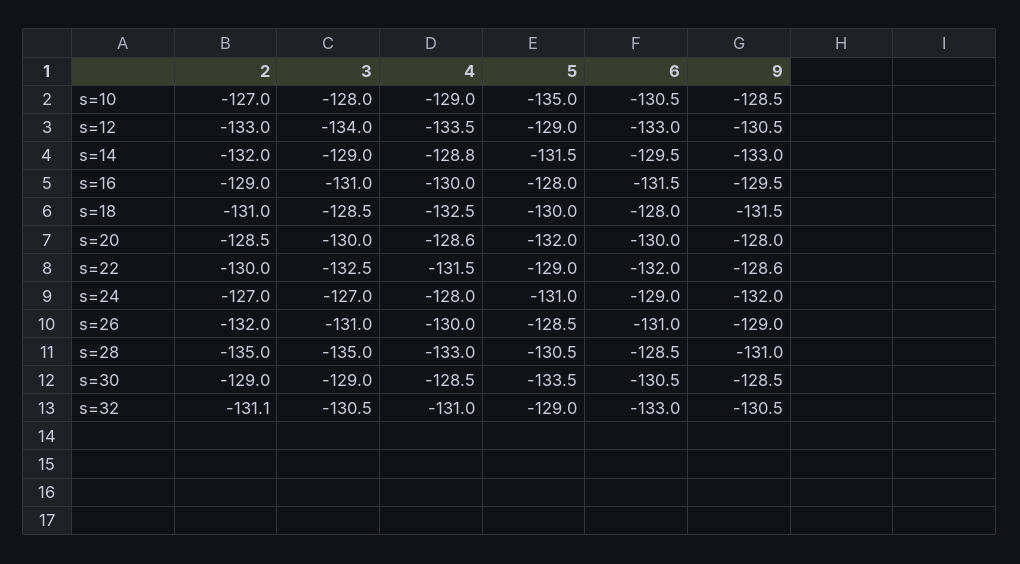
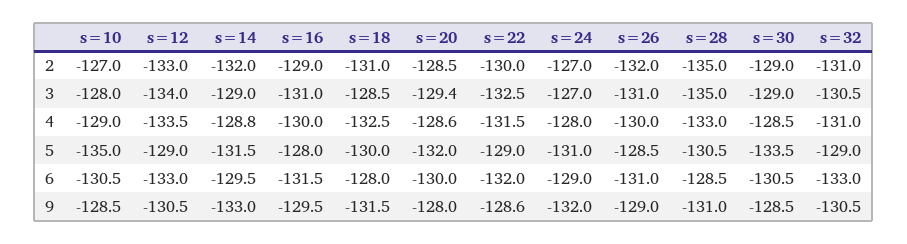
  {
    "2": {
      "s=10": -127,
      "s=12": -133,
      "s=14": -132,
      "s=16": -129,
      "s=18": -131,
      "s=20": -128.5,
      "s=22": -130,
      "s=24": -127,
      "s=26": -132,
      "s=28": -135,
      "s=30": -129,
-     "s=32": -131.1
+     "s=32": -131
    },
    "3": {
      "s=10": -128,
      "s=12": -134,
      "s=14": -129,
      "s=16": -131,
      "s=18": -128.5,
-     "s=20": -130,
+     "s=20": -129.4,
      "s=22": -132.5,
      "s=24": -127,
      "s=26": -131,
      "s=28": -135,
      "s=30": -129,
      "s=32": -130.5
    },
    "4": {
      "s=10": -129,
      "s=12": -133.5,
      "s=14": -128.8,
      "s=16": -130,
      "s=18": -132.5,
      "s=20": -128.6,
      "s=22": -131.5,
      "s=24": -128,
      "s=26": -130,
      "s=28": -133,
      "s=30": -128.5,
      "s=32": -131
    },
    "5": {
      "s=10": -135,
      "s=12": -129,
      "s=14": -131.5,
      "s=16": -128,
      "s=18": -130,
      "s=20": -132,
      "s=22": -129,
      "s=24": -131,
      "s=26": -128.5,
      "s=28": -130.5,
      "s=30": -133.5,
      "s=32": -129
    },
    "6": {
      "s=10": -130.5,
      "s=12": -133,
      "s=14": -129.5,
      "s=16": -131.5,
      "s=18": -128,
      "s=20": -130,
      "s=22": -132,
      "s=24": -129,
      "s=26": -131,
      "s=28": -128.5,
      "s=30": -130.5,
      "s=32": -133
    },
    "9": {
      "s=10": -128.5,
      "s=12": -130.5,
      "s=14": -133,
      "s=16": -129.5,
      "s=18": -131.5,
      "s=20": -128,
      "s=22": -128.6,
      "s=24": -132,
      "s=26": -129,
      "s=28": -131,
      "s=30": -128.5,
      "s=32": -130.5
    }
  }

